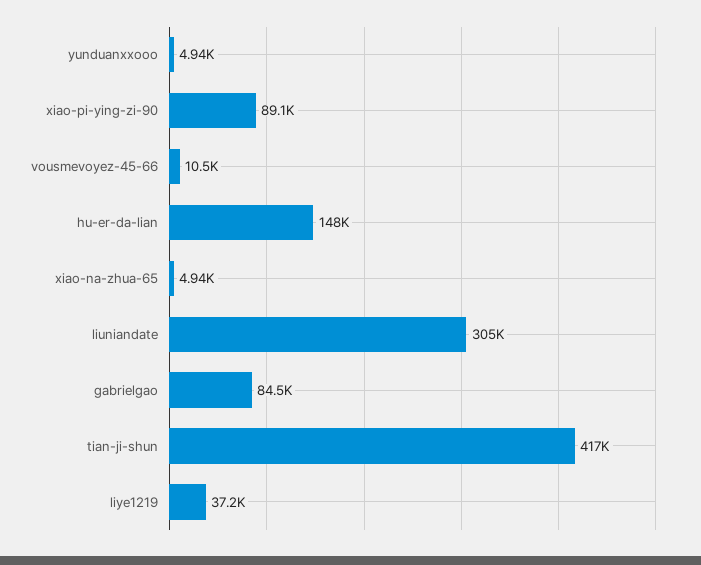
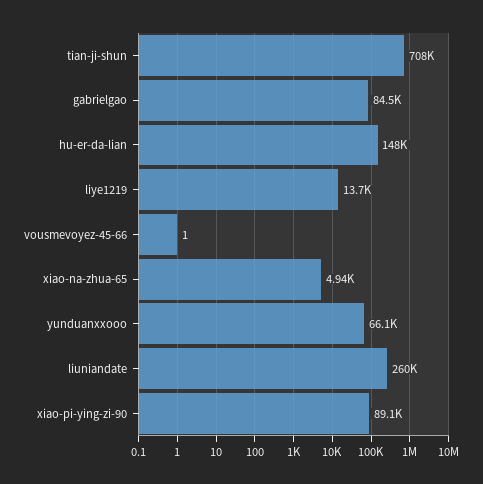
  {
-   "yunduanxxooo": 4940,
+   "yunduanxxooo": 66100,
    "xiao-pi-ying-zi-90": 89100,
-   "vousmevoyez-45-66": 10500,
+   "vousmevoyez-45-66": 1,
    "hu-er-da-lian": 148000,
    "xiao-na-zhua-65": 4940,
-   "liuniandate": 305000,
+   "liuniandate": 260000,
    "gabrielgao": 84500,
-   "tian-ji-shun": 417000,
+   "tian-ji-shun": 708000,
-   "liye1219": 37200
+   "liye1219": 13700
  }

